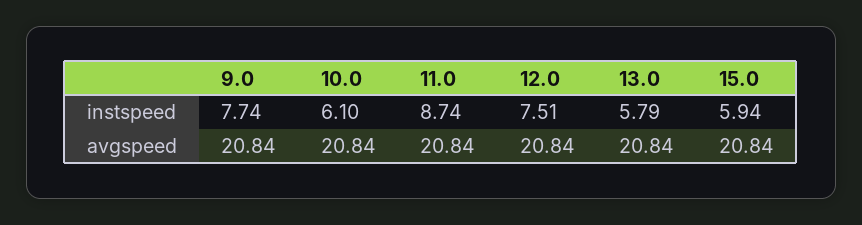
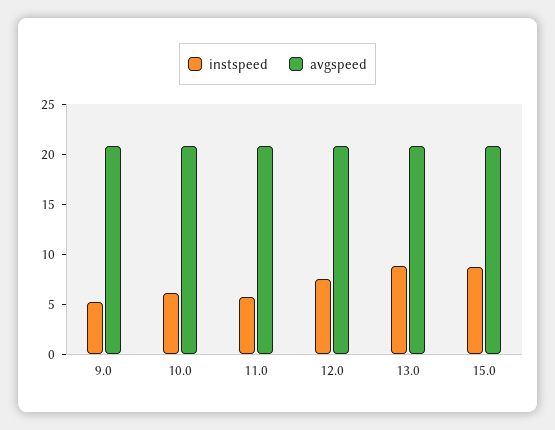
  {
    "instspeed": {
-     "9.0": 7.74,
+     "9.0": 5,
      "10.0": 6.1,
-     "11.0": 8.74,
+     "11.0": 6,
      "12.0": 7.51,
-     "13.0": 5.79,
+     "13.0": 9,
-     "15.0": 5.94
+     "15.0": 9
    },
    "avgspeed": {
      "9.0": 20.84,
      "10.0": 20.84,
      "11.0": 20.84,
      "12.0": 20.84,
      "13.0": 20.84,
      "15.0": 20.84
    }
  }

